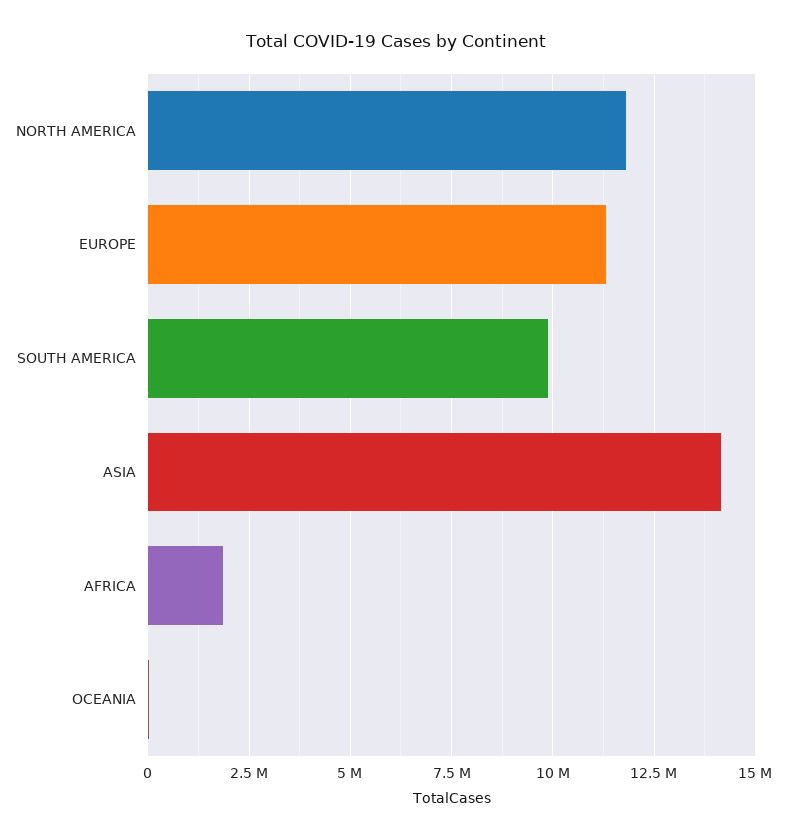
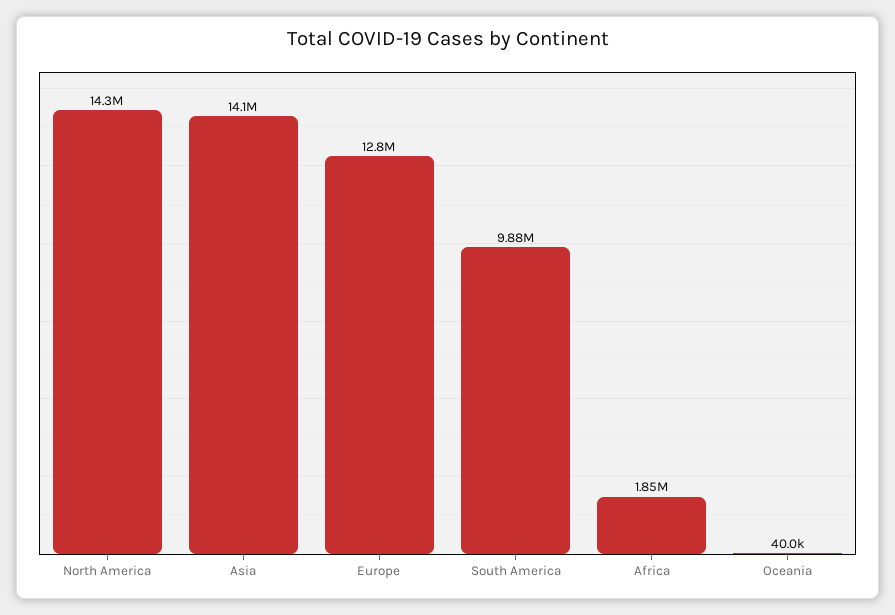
  {
-   "NORTH AMERICA": 11750000,
+   "NORTH AMERICA": 14300000,
-   "EUROPE": 11250000,
+   "EUROPE": 12800000,
    "SOUTH AMERICA": 9880000,
    "ASIA": 14100000,
    "AFRICA": 1850000,
    "OCEANIA": 40000
  }

